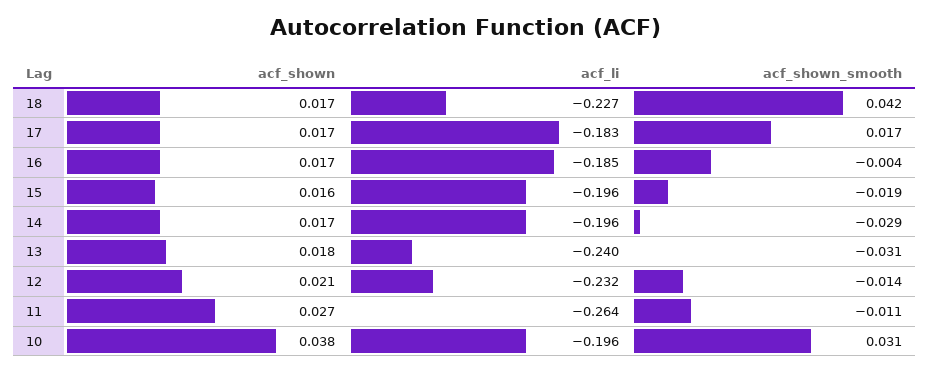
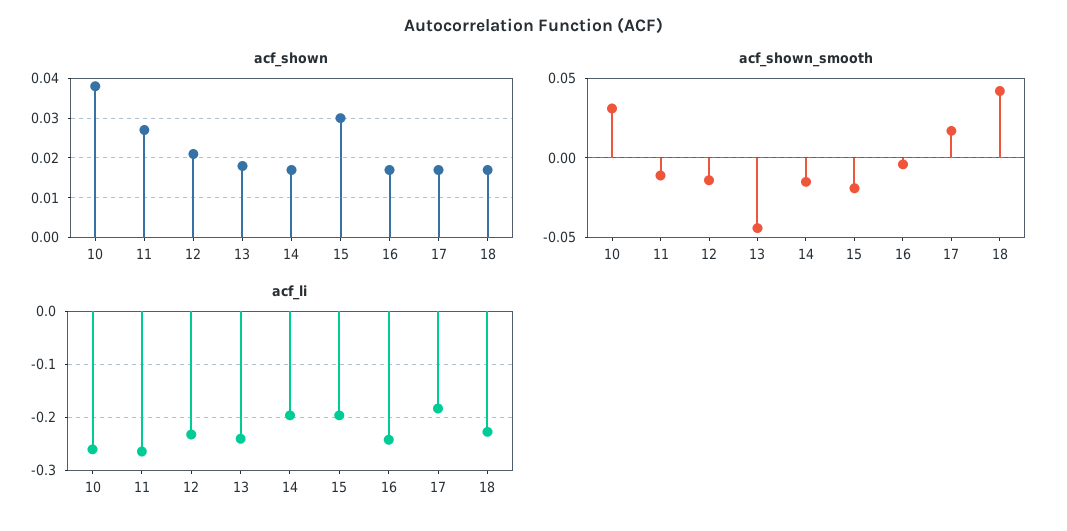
  {
    "acf_shown": {
      "18": 0.017,
      "17": 0.017,
      "16": 0.017,
-     "15": 0.016,
+     "15": 0.03,
      "14": 0.017,
      "13": 0.018,
      "12": 0.021,
      "11": 0.027,
      "10": 0.038
    },
    "acf_li": {
      "18": -0.227,
      "17": -0.183,
-     "16": -0.185,
+     "16": -0.24,
      "15": -0.196,
      "14": -0.196,
      "13": -0.24,
      "12": -0.232,
      "11": -0.264,
-     "10": -0.196
+     "10": -0.26
    },
    "acf_shown_smooth": {
      "18": 0.042,
      "17": 0.017,
      "16": -0.004,
      "15": -0.019,
-     "14": -0.029,
+     "14": -0.015,
-     "13": -0.031,
+     "13": -0.045,
      "12": -0.014,
      "11": -0.011,
      "10": 0.031
    }
  }

